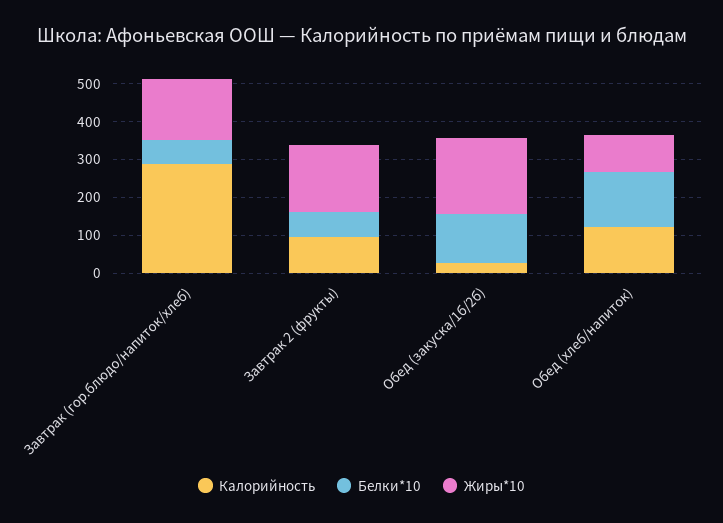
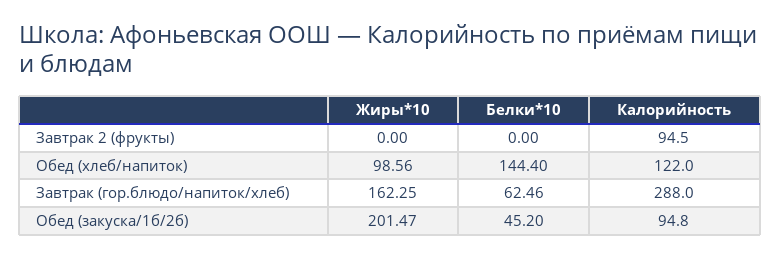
  {
    "Калорийность": {
      "Завтрак (гор.блюдо/напиток/хлеб)": 288,
      "Завтрак 2 (фрукты)": 94.5,
-     "Обед (закуска/1б/2б)": 25,
+     "Обед (закуска/1б/2б)": 94.8,
      "Обед (хлеб/напиток)": 122
    },
    "Белки*10": {
      "Завтрак (гор.блюдо/напиток/хлеб)": 62.46,
-     "Завтрак 2 (фрукты)": 75,
+     "Завтрак 2 (фрукты)": 0,
-     "Обед (закуска/1б/2б)": 125,
+     "Обед (закуска/1б/2б)": 45.2,
      "Обед (хлеб/напиток)": 144.4
    },
    "Жиры*10": {
      "Завтрак (гор.блюдо/напиток/хлеб)": 162.25,
-     "Завтрак 2 (фрукты)": 175,
+     "Завтрак 2 (фрукты)": 0,
      "Обед (закуска/1б/2б)": 201.47,
      "Обед (хлеб/напиток)": 98.56
    }
  }

